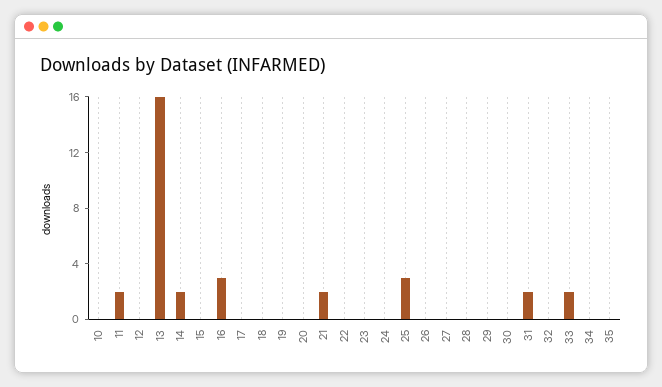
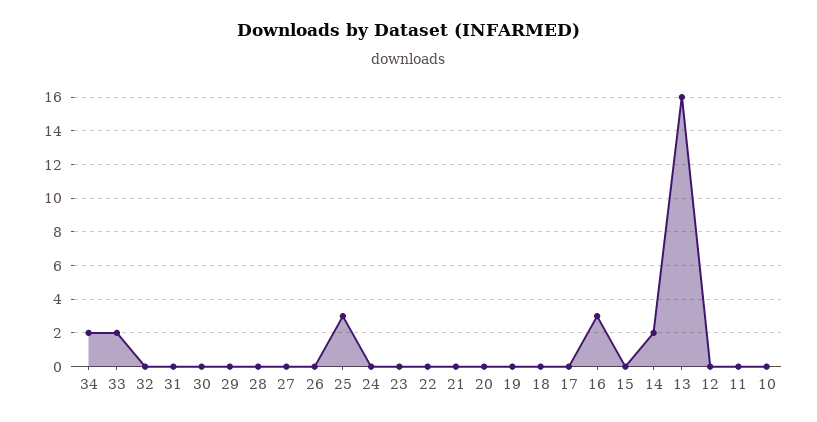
  {
    "10": 0,
-   "11": 2,
+   "11": 0,
    "12": 0,
    "13": 16,
    "14": 2,
    "15": 0,
    "16": 3,
    "17": 0,
    "18": 0,
    "19": 0,
    "20": 0,
-   "21": 2,
+   "21": 0,
    "22": 0,
    "23": 0,
    "24": 0,
    "25": 3,
    "26": 0,
    "27": 0,
    "28": 0,
    "29": 0,
    "30": 0,
-   "31": 2,
+   "31": 0,
    "32": 0,
    "33": 2,
-   "34": 0,
+   "34": 2
-   "35": 0
  }

